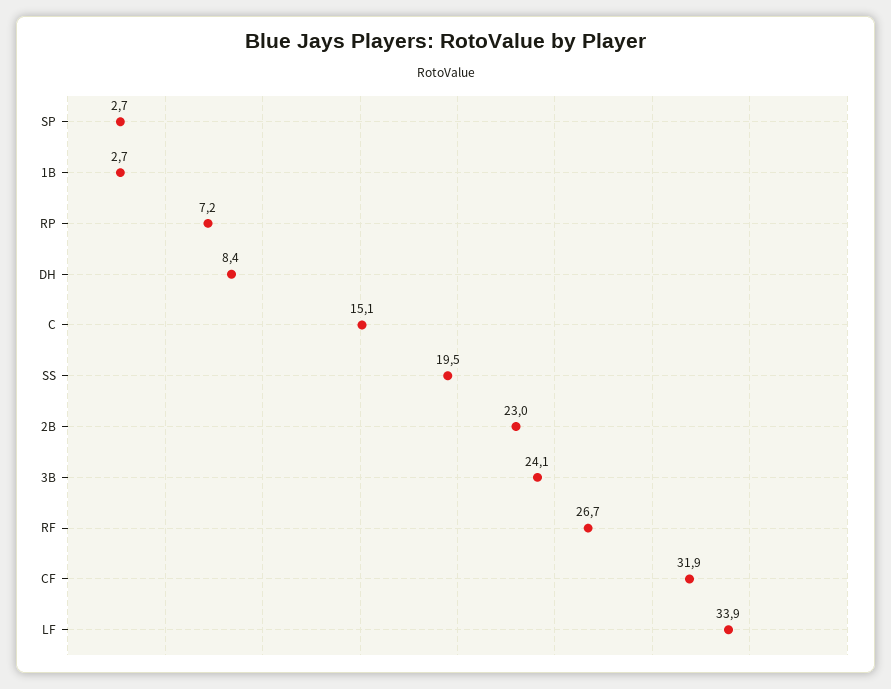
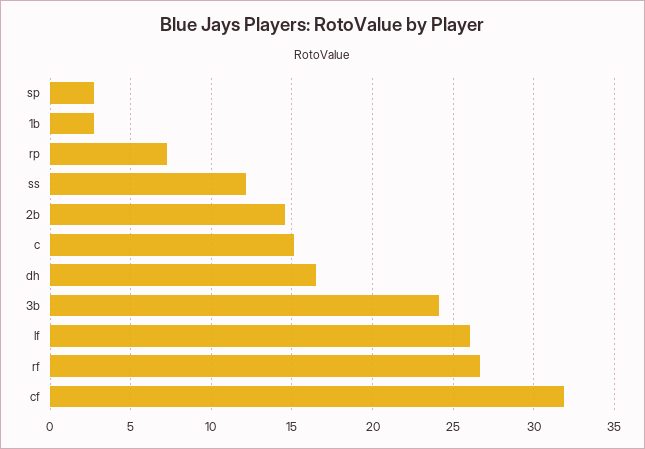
  {
    "SP": 2.7,
    "1B": 2.7,
    "RP": 7.2,
-   "DH": 8.4,
+   "DH": 16.5,
    "C": 15.1,
-   "SS": 19.5,
+   "SS": 12,
-   "2B": 23,
+   "2B": 14.5,
    "3B": 24.1,
    "RF": 26.7,
    "CF": 31.9,
-   "LF": 33.9
+   "LF": 26
  }

